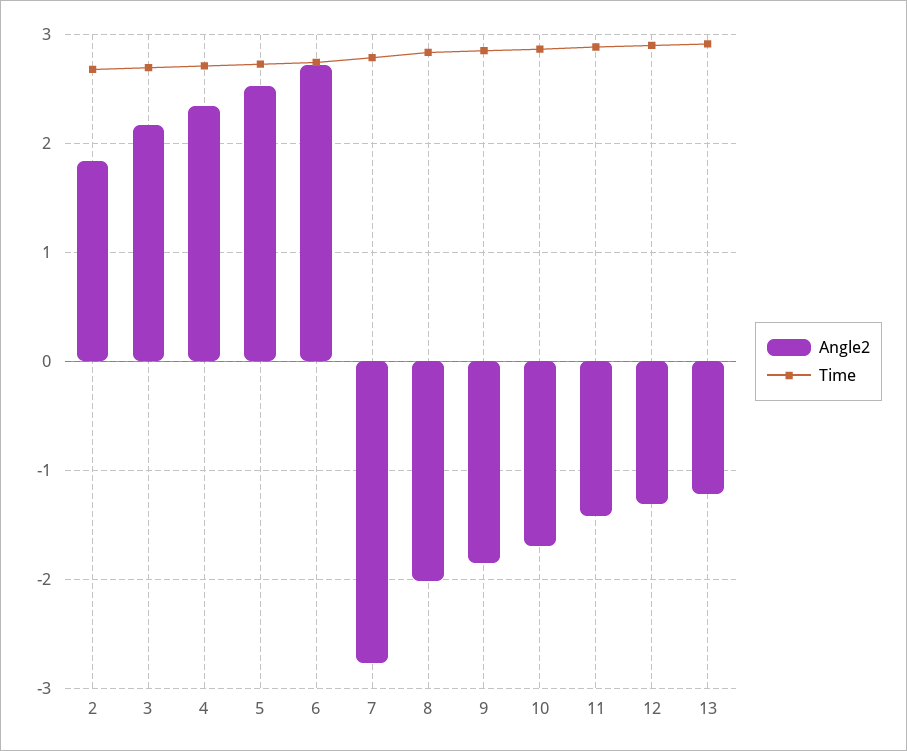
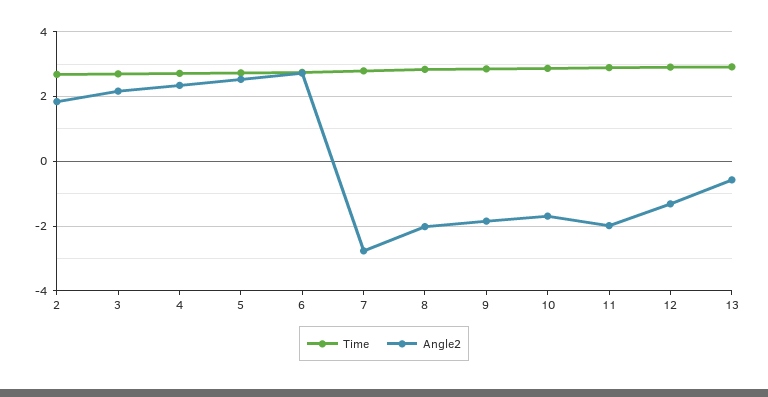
  {
    "Angle2": {
      "2": 1.8,
      "3": 2.2,
      "4": 2.3,
      "5": 2.5,
      "6": 2.7,
      "7": -2.8,
      "8": -2,
      "9": -1.8,
      "10": -1.7,
-     "11": -1.4,
+     "11": -2,
      "12": -1.3,
-     "13": -1.2
+     "13": -0.6
    },
    "Time": {
      "2": 2.7,
      "3": 2.7,
      "4": 2.7,
      "5": 2.7,
      "6": 2.7,
      "7": 2.8,
      "8": 2.8,
      "9": 2.9,
      "10": 2.9,
      "11": 2.9,
      "12": 2.9,
      "13": 2.9
    }
  }

